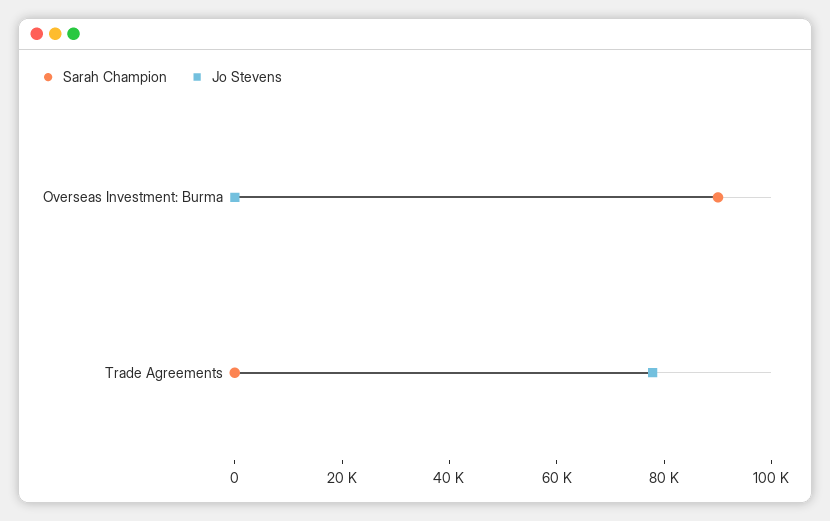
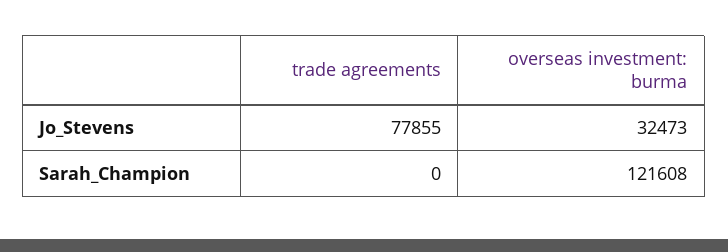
  {
    "Sarah Champion": {
-     "Overseas Investment: Burma": 90000,
+     "Overseas Investment: Burma": 121608,
      "Trade Agreements": 0
    },
    "Jo Stevens": {
-     "Overseas Investment: Burma": 0,
+     "Overseas Investment: Burma": 32473,
      "Trade Agreements": 77855
    }
  }

